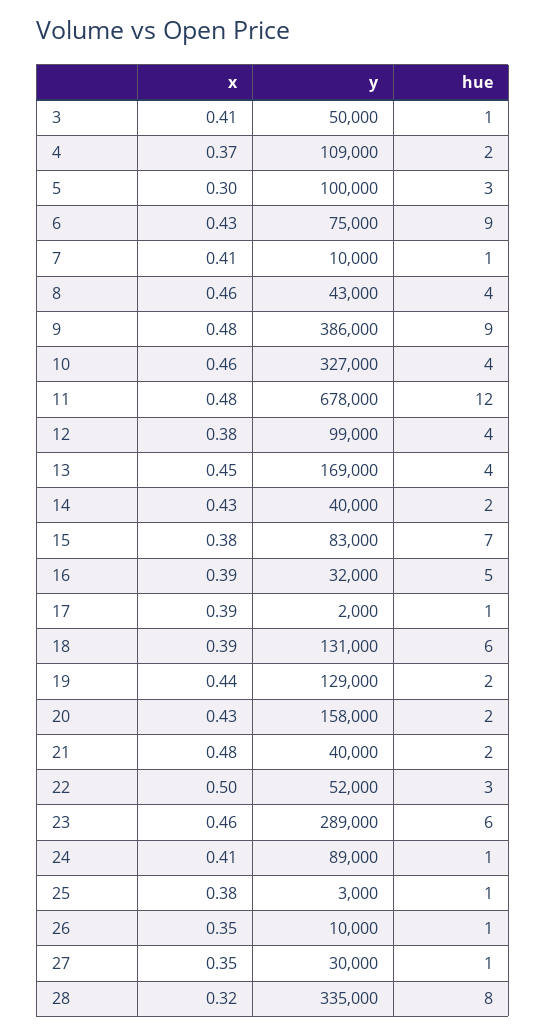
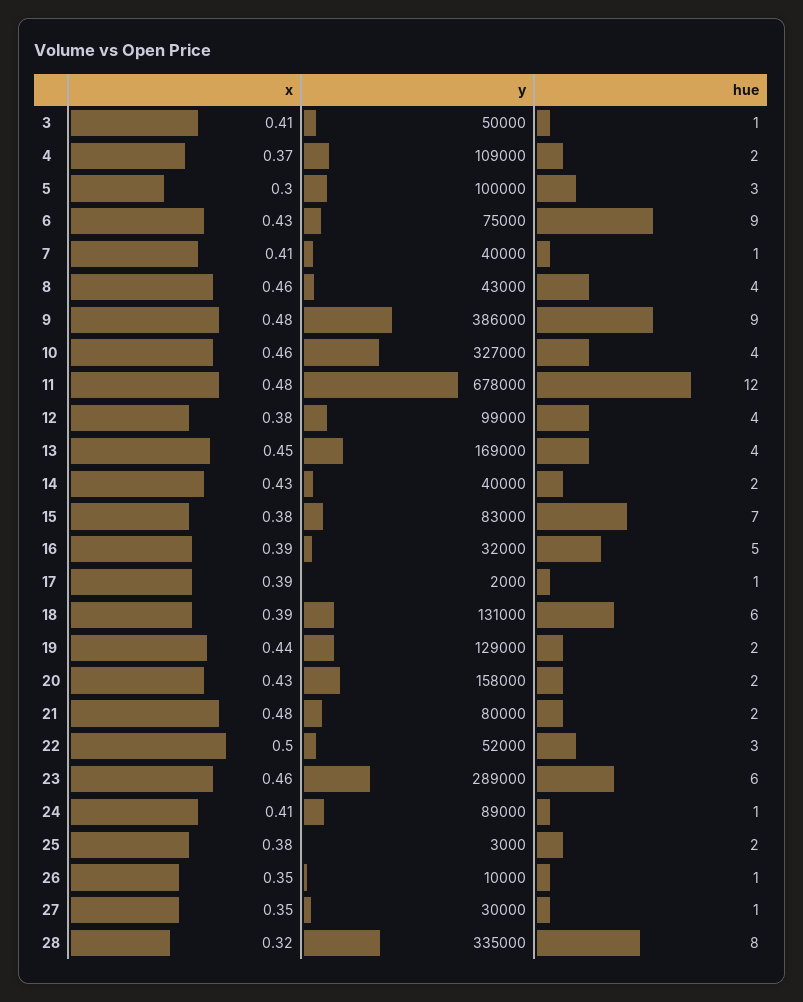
  {
    "x": {
      "3": 0.41,
      "4": 0.37,
      "5": 0.3,
      "6": 0.43,
      "7": 0.41,
      "8": 0.46,
      "9": 0.48,
      "10": 0.46,
      "11": 0.48,
      "12": 0.38,
      "13": 0.45,
      "14": 0.43,
      "15": 0.38,
      "16": 0.39,
      "17": 0.39,
      "18": 0.39,
      "19": 0.44,
      "20": 0.43,
      "21": 0.48,
      "22": 0.5,
      "23": 0.46,
      "24": 0.41,
      "25": 0.38,
      "26": 0.35,
      "27": 0.35,
      "28": 0.32
    },
    "y": {
      "3": 50000,
      "4": 109000,
      "5": 100000,
      "6": 75000,
-     "7": 10000,
+     "7": 40000,
      "8": 43000,
      "9": 386000,
      "10": 327000,
      "11": 678000,
      "12": 99000,
      "13": 169000,
      "14": 40000,
      "15": 83000,
      "16": 32000,
      "17": 2000,
      "18": 131000,
      "19": 129000,
      "20": 158000,
-     "21": 40000,
+     "21": 80000,
      "22": 52000,
      "23": 289000,
      "24": 89000,
      "25": 3000,
      "26": 10000,
      "27": 30000,
      "28": 335000
    },
    "hue": {
      "3": 1,
      "4": 2,
      "5": 3,
      "6": 9,
      "7": 1,
      "8": 4,
      "9": 9,
      "10": 4,
      "11": 12,
      "12": 4,
      "13": 4,
      "14": 2,
      "15": 7,
      "16": 5,
      "17": 1,
      "18": 6,
      "19": 2,
      "20": 2,
      "21": 2,
      "22": 3,
      "23": 6,
      "24": 1,
-     "25": 1,
+     "25": 2,
      "26": 1,
      "27": 1,
      "28": 8
    }
  }

